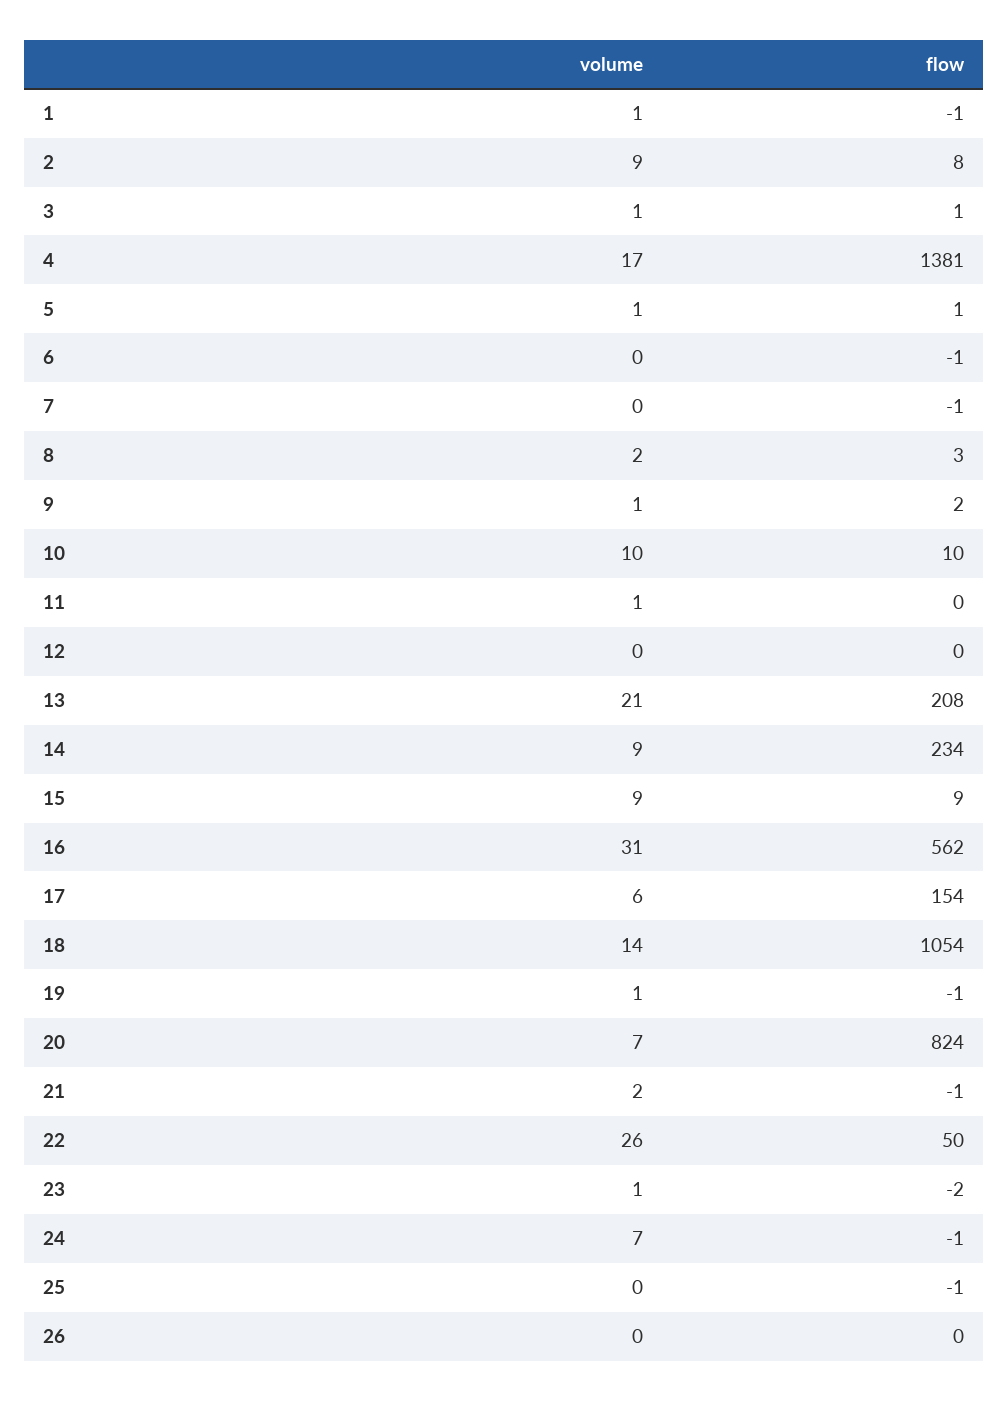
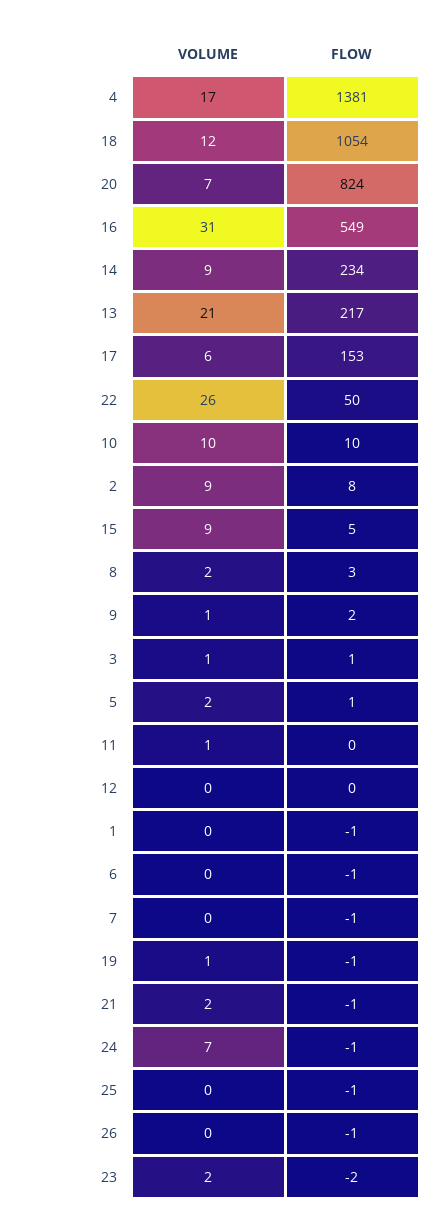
  {
    "volume": {
-     "1": 1,
+     "1": 0,
      "2": 9,
      "3": 1,
      "4": 17,
-     "5": 1,
+     "5": 2,
      "6": 0,
      "7": 0,
      "8": 2,
      "9": 1,
      "10": 10,
      "11": 1,
      "12": 0,
      "13": 21,
      "14": 9,
      "15": 9,
      "16": 31,
      "17": 6,
-     "18": 14,
+     "18": 12,
      "19": 1,
      "20": 7,
      "21": 2,
      "22": 26,
-     "23": 1,
+     "23": 2,
      "24": 7,
      "25": 0,
      "26": 0
    },
    "flow": {
      "1": -1,
      "2": 8,
      "3": 1,
      "4": 1381,
      "5": 1,
      "6": -1,
      "7": -1,
      "8": 3,
      "9": 2,
      "10": 10,
      "11": 0,
      "12": 0,
-     "13": 208,
+     "13": 217,
      "14": 234,
-     "15": 9,
+     "15": 5,
-     "16": 562,
+     "16": 549,
-     "17": 154,
+     "17": 153,
      "18": 1054,
      "19": -1,
      "20": 824,
      "21": -1,
      "22": 50,
      "23": -2,
      "24": -1,
      "25": -1,
-     "26": 0
+     "26": -1
    }
  }

